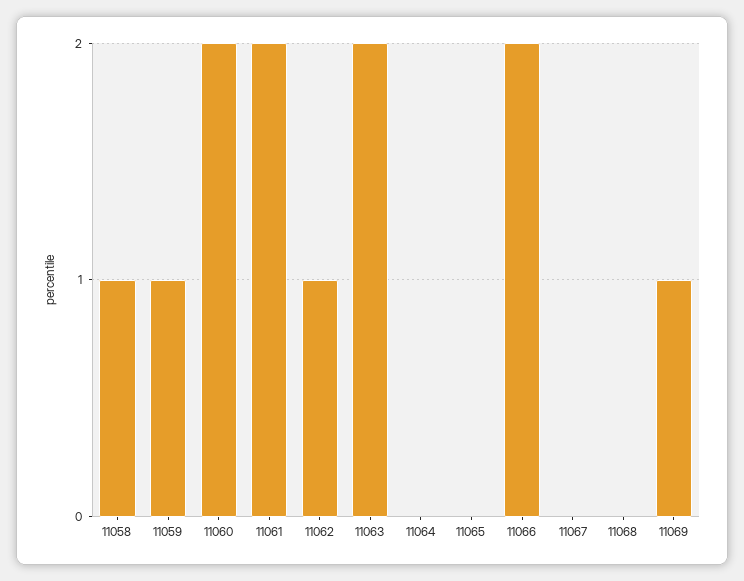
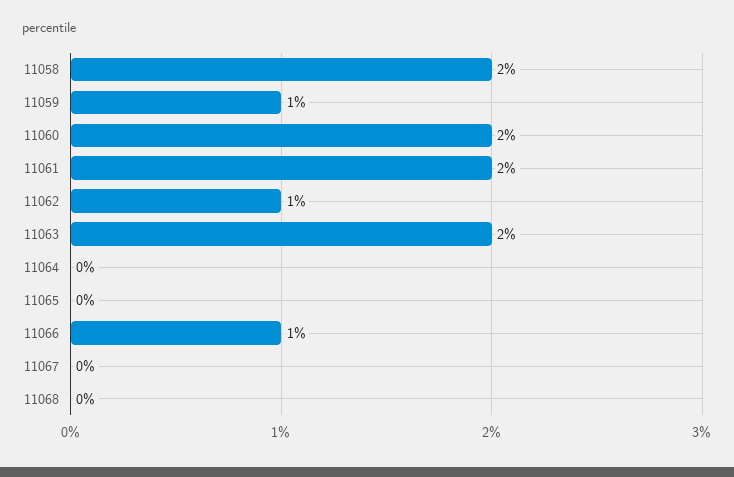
  {
-   "11058": 1,
+   "11058": 2,
    "11059": 1,
    "11060": 2,
    "11061": 2,
    "11062": 1,
    "11063": 2,
    "11064": 0,
    "11065": 0,
-   "11066": 2,
+   "11066": 1,
    "11067": 0,
-   "11068": 0,
+   "11068": 0
-   "11069": 1
  }

